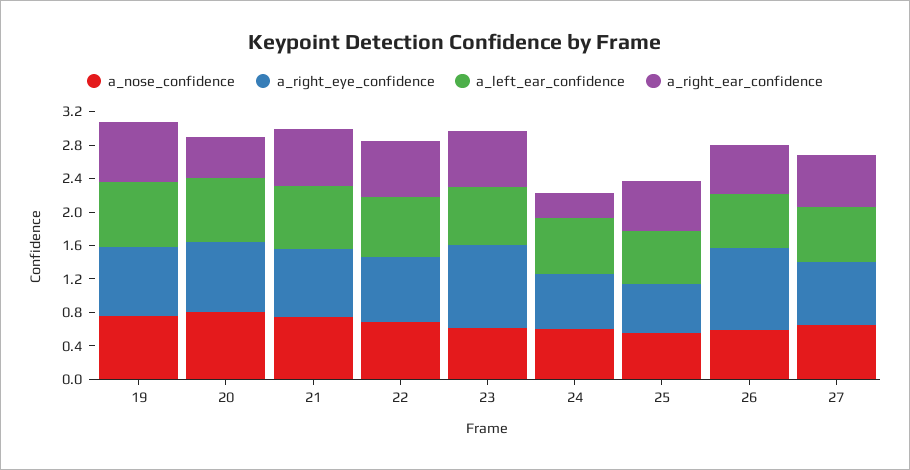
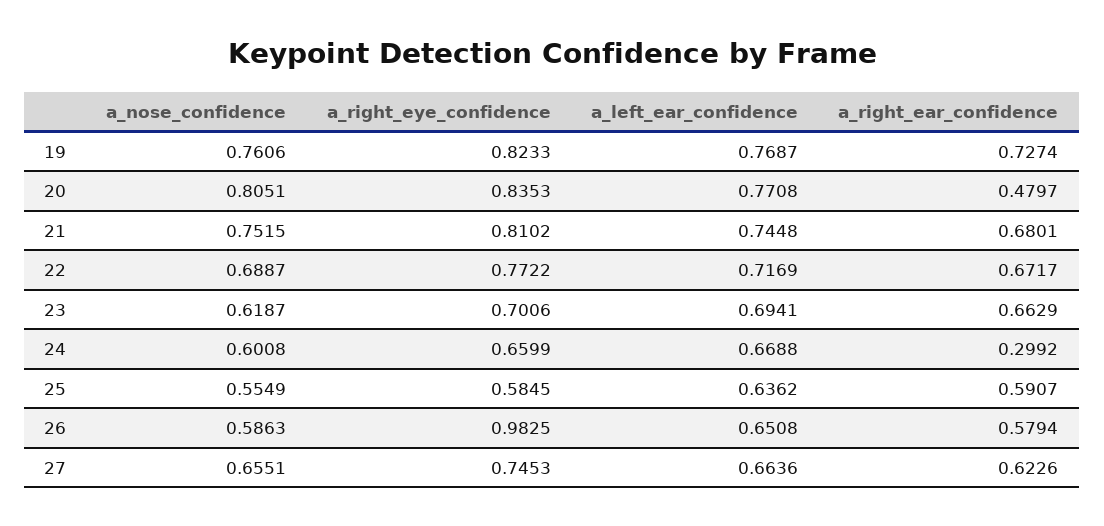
  {
    "a_nose_confidence": {
      "19": 0.7606,
      "20": 0.8051,
      "21": 0.7515,
      "22": 0.6887,
      "23": 0.6187,
      "24": 0.6008,
      "25": 0.5549,
      "26": 0.5863,
      "27": 0.6551
    },
    "a_right_eye_confidence": {
      "19": 0.8233,
      "20": 0.8353,
      "21": 0.8102,
      "22": 0.7722,
-     "23": 1,
+     "23": 0.7006,
      "24": 0.6599,
      "25": 0.5845,
      "26": 0.9825,
      "27": 0.7453
    },
    "a_left_ear_confidence": {
      "19": 0.7687,
      "20": 0.7708,
      "21": 0.7448,
      "22": 0.7169,
      "23": 0.6941,
      "24": 0.6688,
      "25": 0.6362,
      "26": 0.6508,
      "27": 0.6636
    },
    "a_right_ear_confidence": {
      "19": 0.7274,
      "20": 0.4797,
      "21": 0.6801,
      "22": 0.6717,
      "23": 0.6629,
      "24": 0.2992,
      "25": 0.5907,
      "26": 0.5794,
      "27": 0.6226
    }
  }

